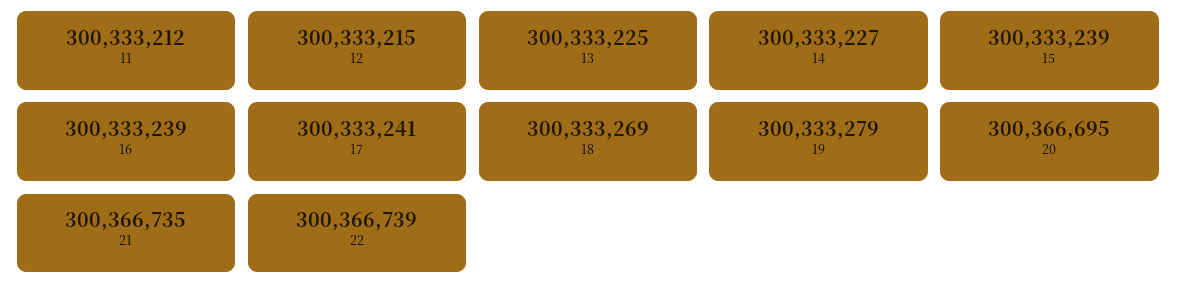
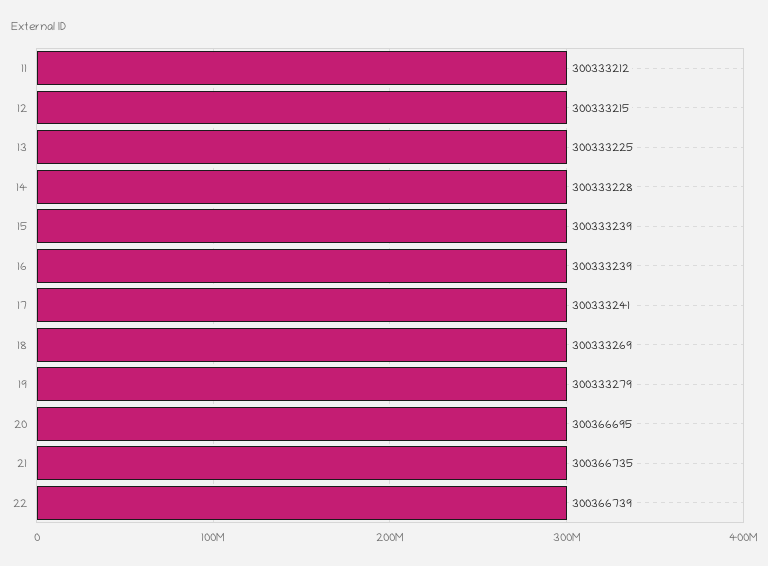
  {
    "11": 300333212,
    "12": 300333215,
    "13": 300333225,
-   "14": 300333227,
+   "14": 300333228,
    "15": 300333239,
    "16": 300333239,
    "17": 300333241,
    "18": 300333269,
    "19": 300333279,
    "20": 300366695,
    "21": 300366735,
    "22": 300366739
  }

